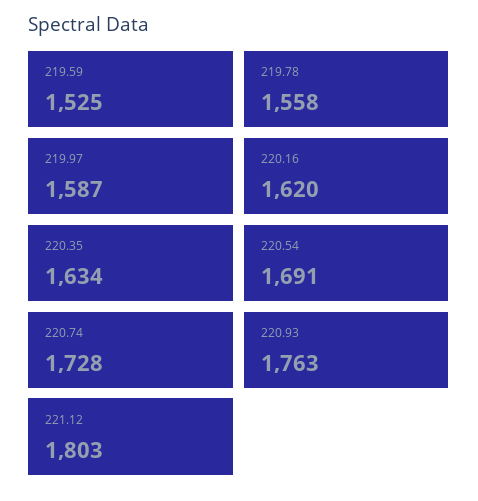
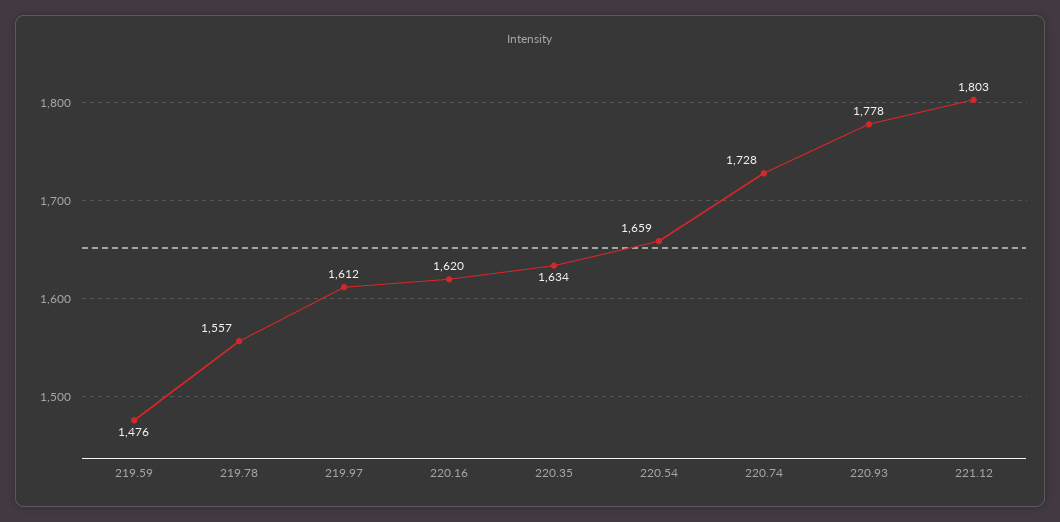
  {
-   "219.59": 1525,
+   "219.59": 1476,
-   "219.78": 1558,
+   "219.78": 1557,
-   "219.97": 1587,
+   "219.97": 1612,
    "220.16": 1620,
    "220.35": 1634,
-   "220.54": 1691,
+   "220.54": 1659,
    "220.74": 1728,
-   "220.93": 1763,
+   "220.93": 1778,
    "221.12": 1803
  }

